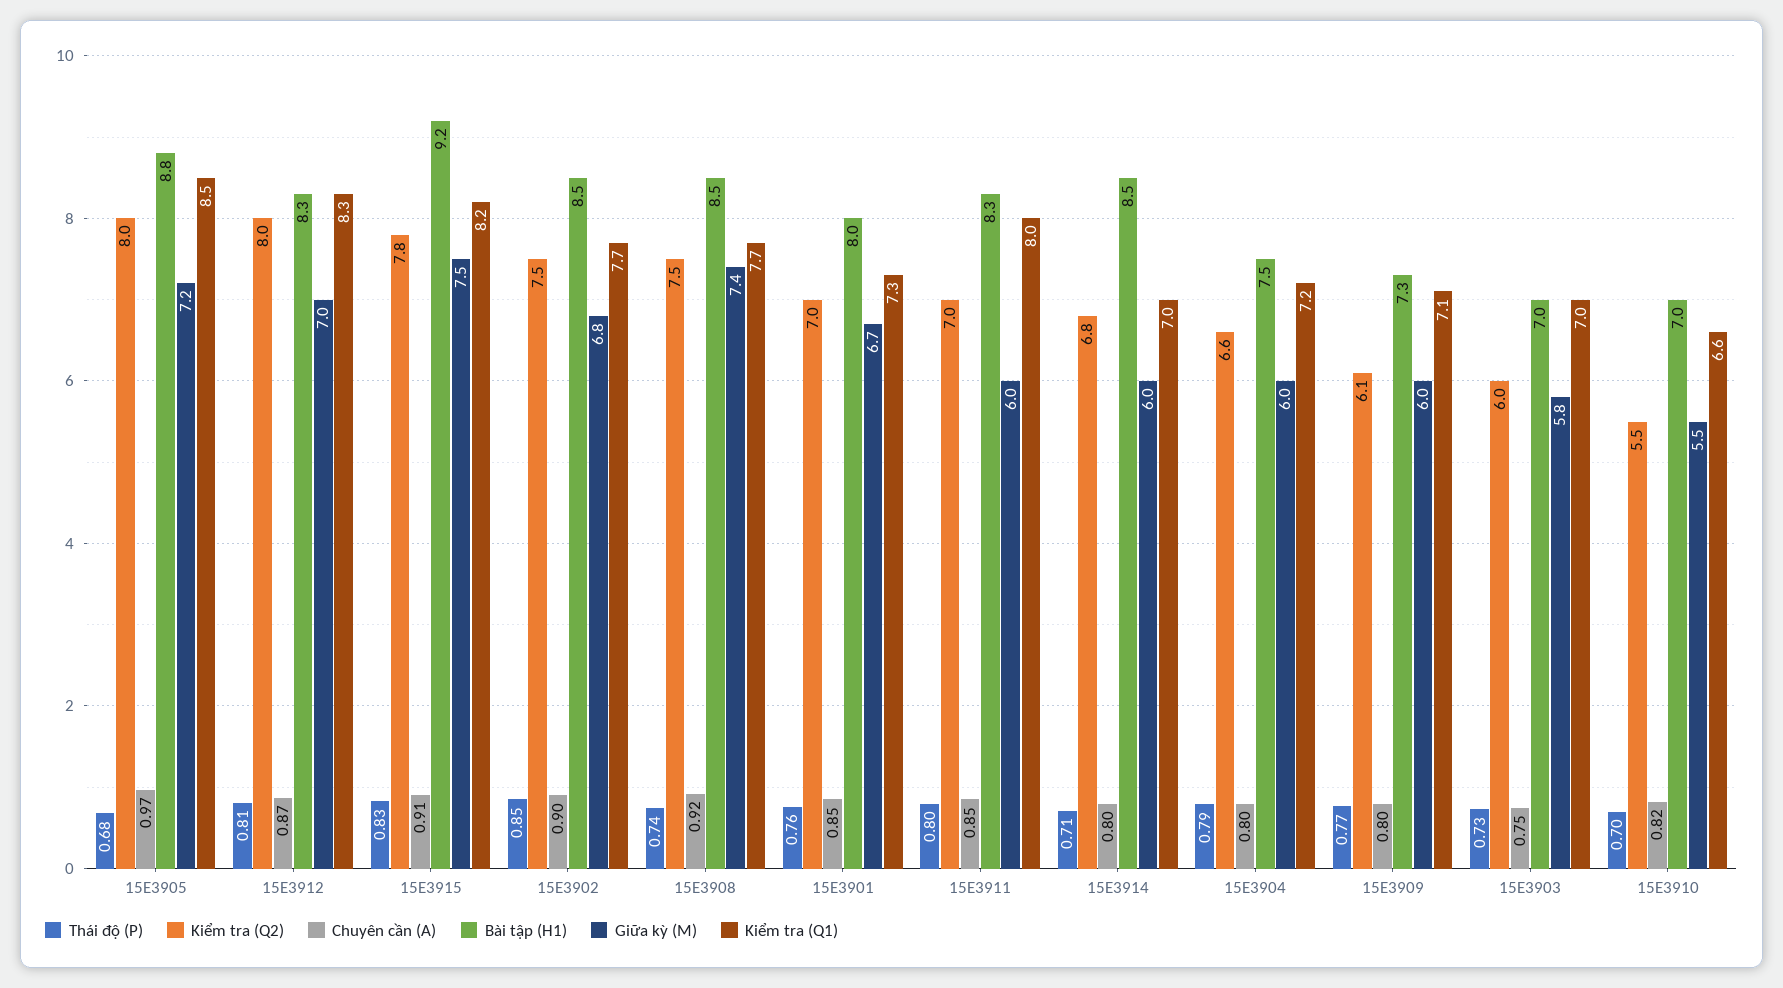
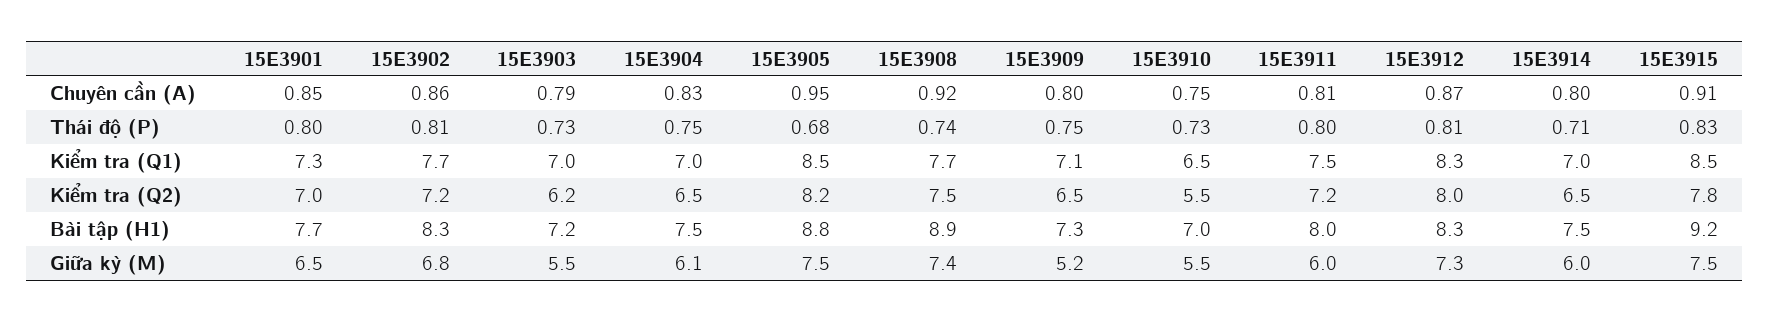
  {
    "Thái độ (P)": {
      "15E3905": 0.68,
      "15E3912": 0.81,
      "15E3915": 0.83,
-     "15E3902": 0.85,
+     "15E3902": 0.81,
      "15E3908": 0.74,
-     "15E3901": 0.76,
+     "15E3901": 0.8,
      "15E3911": 0.8,
      "15E3914": 0.71,
-     "15E3904": 0.79,
+     "15E3904": 0.75,
-     "15E3909": 0.77,
+     "15E3909": 0.75,
      "15E3903": 0.73,
-     "15E3910": 0.7
+     "15E3910": 0.73
    },
    "Kiểm tra (Q2)": {
-     "15E3905": 8,
+     "15E3905": 8.2,
      "15E3912": 8,
      "15E3915": 7.8,
-     "15E3902": 7.5,
+     "15E3902": 7.2,
      "15E3908": 7.5,
      "15E3901": 7,
-     "15E3911": 7,
+     "15E3911": 7.2,
-     "15E3914": 6.8,
+     "15E3914": 6.5,
-     "15E3904": 6.6,
+     "15E3904": 6.5,
-     "15E3909": 6.1,
+     "15E3909": 6.5,
-     "15E3903": 6,
+     "15E3903": 6.2,
      "15E3910": 5.5
    },
    "Chuyên cần (A)": {
-     "15E3905": 0.97,
+     "15E3905": 0.95,
      "15E3912": 0.87,
      "15E3915": 0.91,
-     "15E3902": 0.9,
+     "15E3902": 0.86,
      "15E3908": 0.92,
      "15E3901": 0.85,
-     "15E3911": 0.85,
+     "15E3911": 0.81,
      "15E3914": 0.8,
-     "15E3904": 0.8,
+     "15E3904": 0.83,
      "15E3909": 0.8,
-     "15E3903": 0.75,
+     "15E3903": 0.79,
-     "15E3910": 0.82
+     "15E3910": 0.75
    },
    "Bài tập (H1)": {
      "15E3905": 8.8,
      "15E3912": 8.3,
      "15E3915": 9.2,
-     "15E3902": 8.5,
+     "15E3902": 8.3,
-     "15E3908": 8.5,
+     "15E3908": 8.9,
-     "15E3901": 8,
+     "15E3901": 7.7,
-     "15E3911": 8.3,
+     "15E3911": 8,
-     "15E3914": 8.5,
+     "15E3914": 7.5,
      "15E3904": 7.5,
      "15E3909": 7.3,
-     "15E3903": 7,
+     "15E3903": 7.2,
      "15E3910": 7
    },
    "Giữa kỳ (M)": {
-     "15E3905": 7.2,
+     "15E3905": 7.5,
-     "15E3912": 7,
+     "15E3912": 7.3,
      "15E3915": 7.5,
      "15E3902": 6.8,
      "15E3908": 7.4,
-     "15E3901": 6.7,
+     "15E3901": 6.5,
      "15E3911": 6,
      "15E3914": 6,
-     "15E3904": 6,
+     "15E3904": 6.1,
-     "15E3909": 6,
+     "15E3909": 5.2,
-     "15E3903": 5.8,
+     "15E3903": 5.5,
      "15E3910": 5.5
    },
    "Kiểm tra (Q1)": {
      "15E3905": 8.5,
      "15E3912": 8.3,
-     "15E3915": 8.2,
+     "15E3915": 8.5,
      "15E3902": 7.7,
      "15E3908": 7.7,
      "15E3901": 7.3,
-     "15E3911": 8,
+     "15E3911": 7.5,
      "15E3914": 7,
-     "15E3904": 7.2,
+     "15E3904": 7,
      "15E3909": 7.1,
      "15E3903": 7,
-     "15E3910": 6.6
+     "15E3910": 6.5
    }
  }

